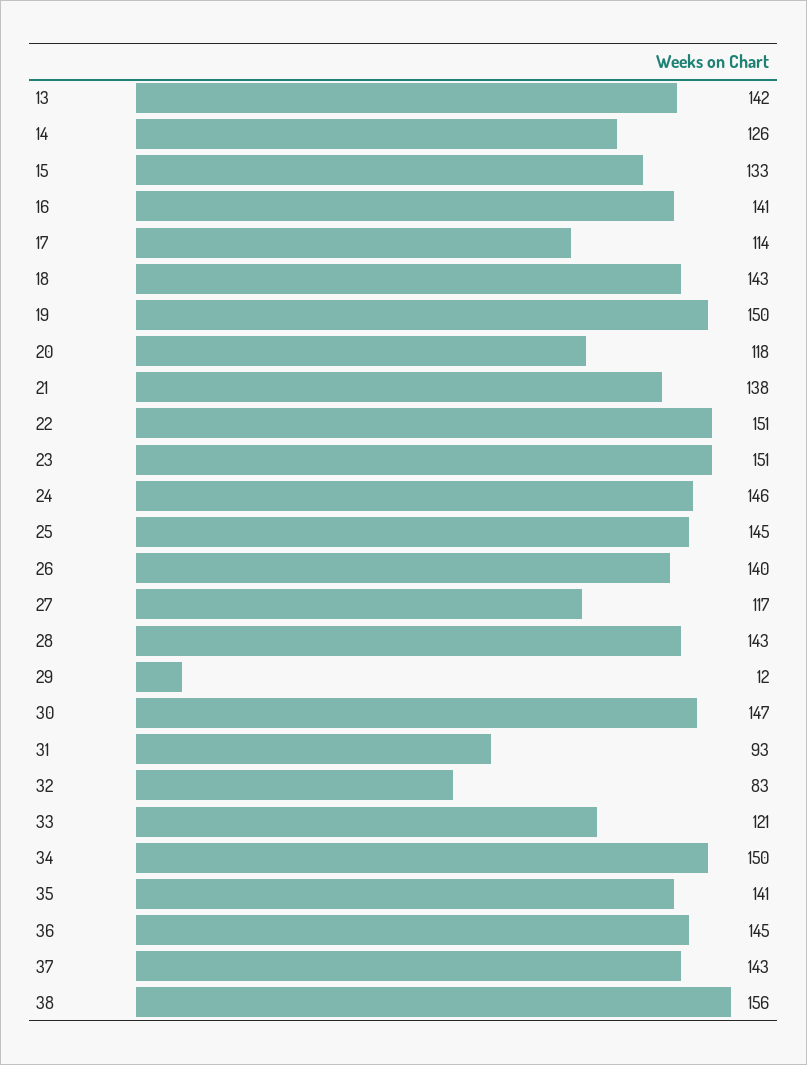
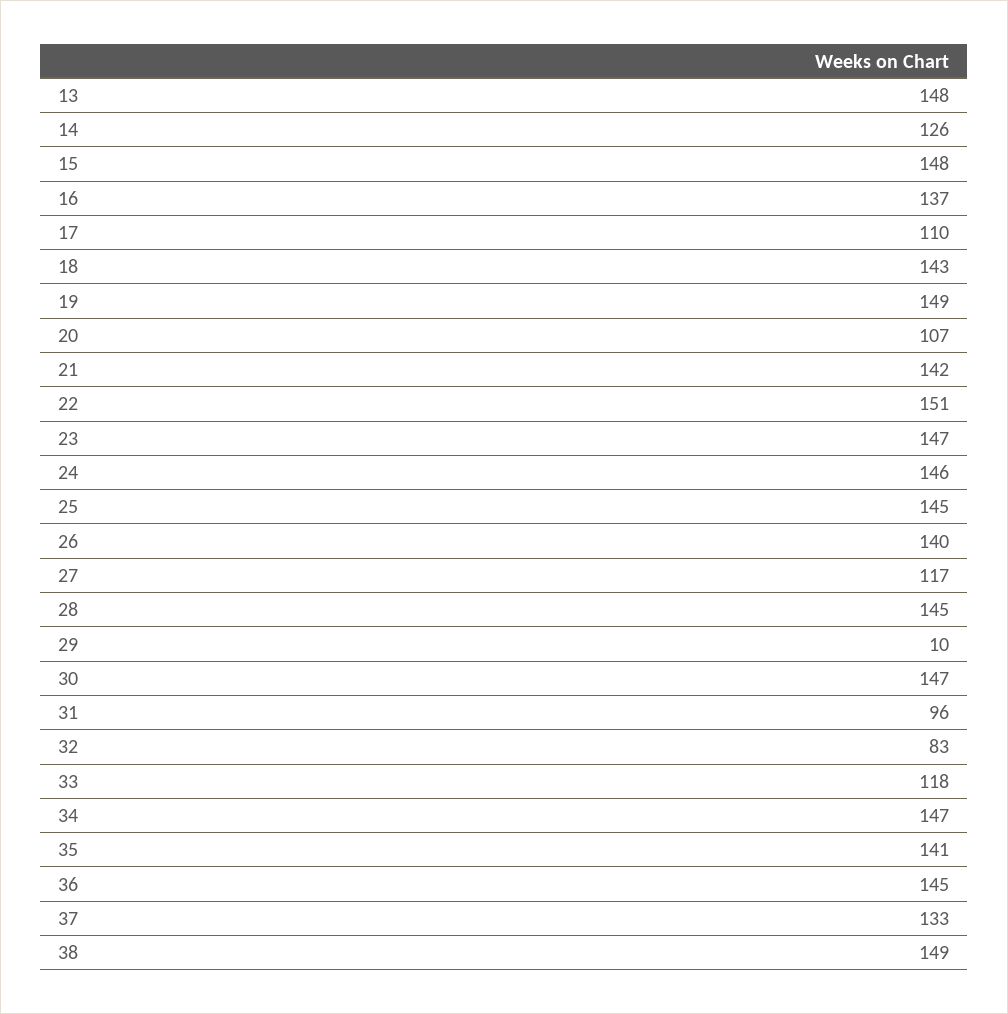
  {
-   "13": 142,
+   "13": 148,
    "14": 126,
-   "15": 133,
+   "15": 148,
-   "16": 141,
+   "16": 137,
-   "17": 114,
+   "17": 110,
    "18": 143,
-   "19": 150,
+   "19": 149,
-   "20": 118,
+   "20": 107,
-   "21": 138,
+   "21": 142,
    "22": 151,
-   "23": 151,
+   "23": 147,
    "24": 146,
    "25": 145,
    "26": 140,
    "27": 117,
-   "28": 143,
+   "28": 145,
-   "29": 12,
+   "29": 10,
    "30": 147,
-   "31": 93,
+   "31": 96,
    "32": 83,
-   "33": 121,
+   "33": 118,
-   "34": 150,
+   "34": 147,
    "35": 141,
    "36": 145,
-   "37": 143,
+   "37": 133,
-   "38": 156
+   "38": 149
  }

